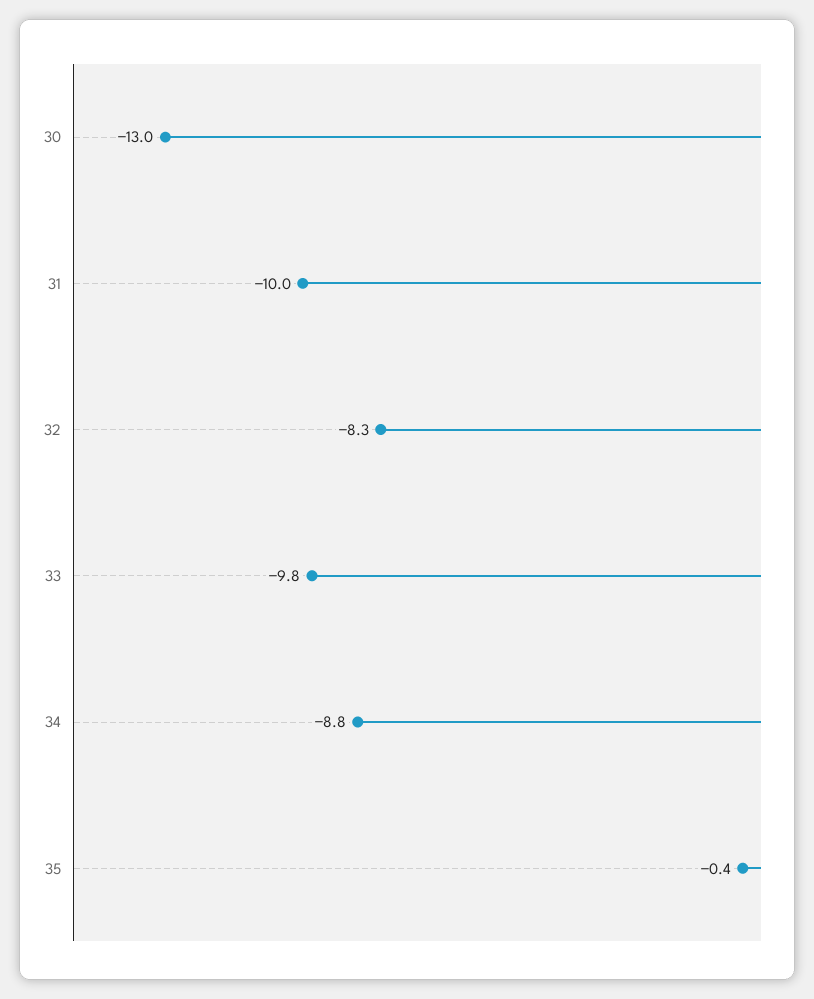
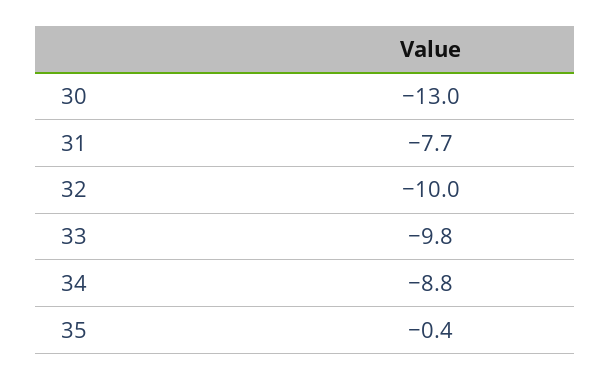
  {
    "30": -13,
-   "31": -10,
+   "31": -7.7,
-   "32": -8.3,
+   "32": -10,
    "33": -9.8,
    "34": -8.8,
    "35": -0.4
  }

